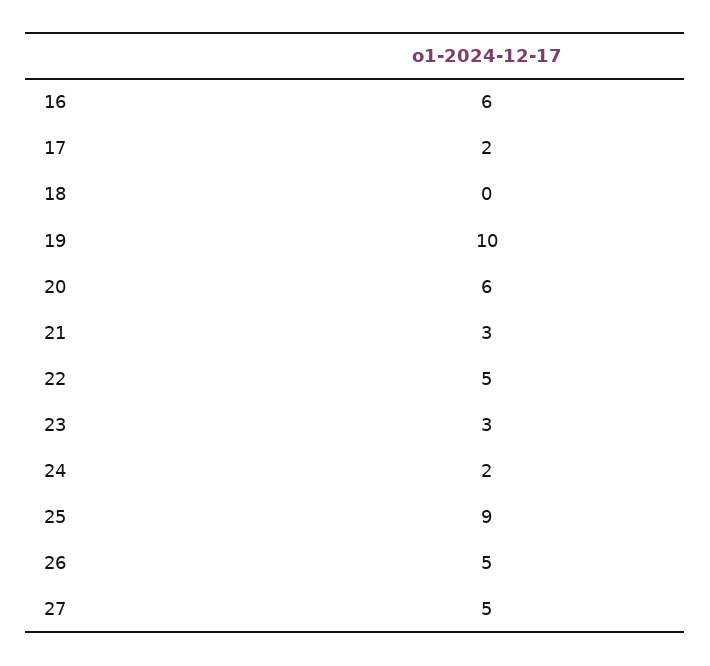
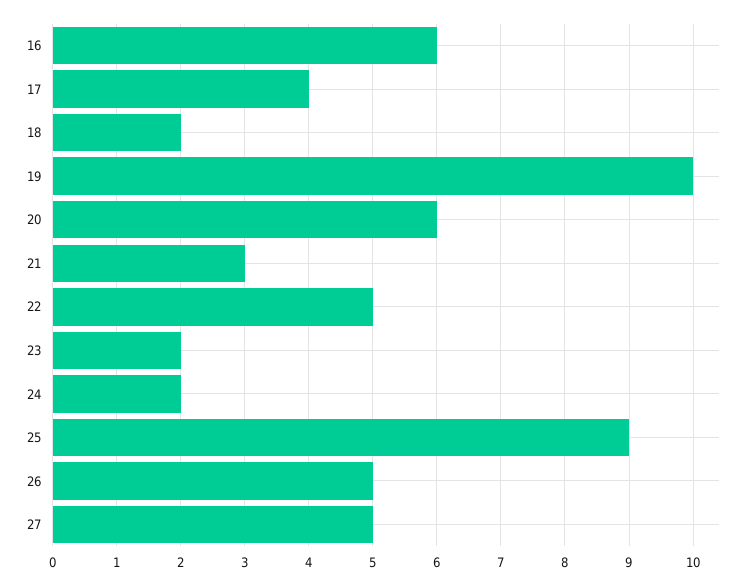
  {
    "16": 6,
-   "17": 2,
+   "17": 4,
-   "18": 0,
+   "18": 2,
    "19": 10,
    "20": 6,
    "21": 3,
    "22": 5,
-   "23": 3,
+   "23": 2,
    "24": 2,
    "25": 9,
    "26": 5,
    "27": 5
  }

